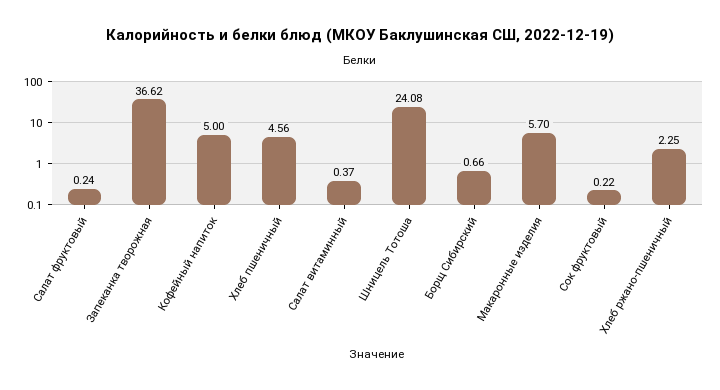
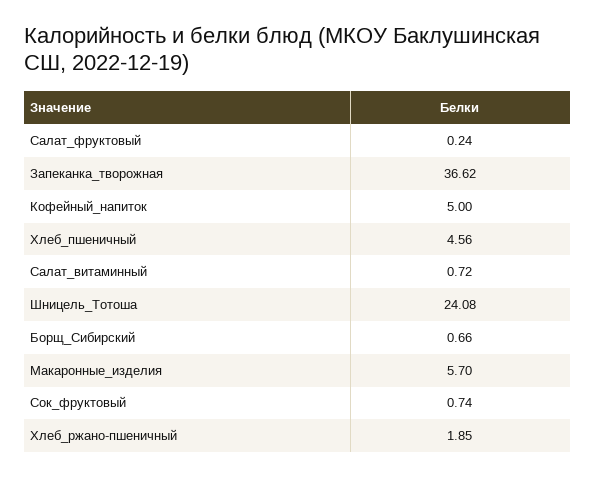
  {
    "Салат фруктовый": 0.24,
    "Запеканка творожная": 36.62,
    "Кофейный напиток": 5,
    "Хлеб пшеничный": 4.56,
-   "Салат витаминный": 0.37,
+   "Салат витаминный": 0.72,
    "Шницель Тотоша": 24.08,
    "Борщ Сибирский": 0.66,
    "Макаронные изделия": 5.7,
-   "Сок фруктовый": 0.22,
+   "Сок фруктовый": 0.74,
-   "Хлеб ржано-пшеничный": 2.25
+   "Хлеб ржано-пшеничный": 1.85
  }

